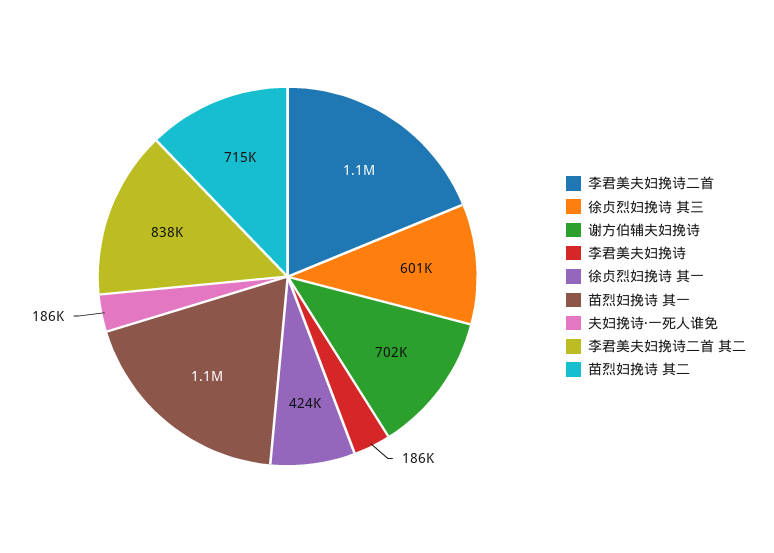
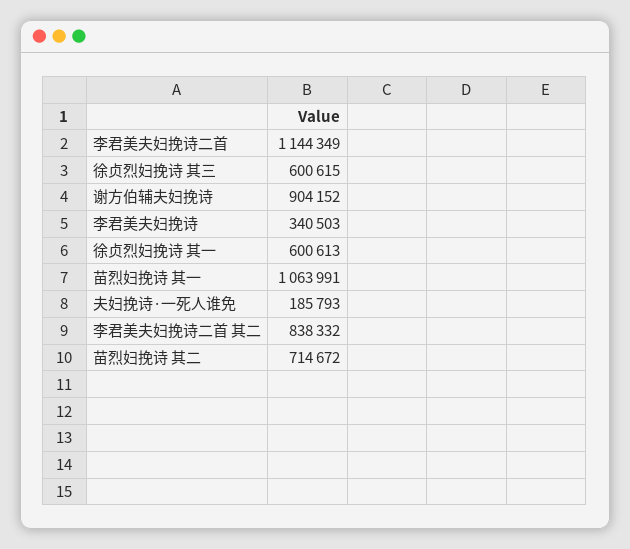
  {
    "李君美夫妇挽诗二首": 1144349,
    "徐贞烈妇挽诗 其三": 600615,
-   "谢方伯辅夫妇挽诗": 702000,
+   "谢方伯辅夫妇挽诗": 904152,
-   "李君美夫妇挽诗": 186000,
+   "李君美夫妇挽诗": 340503,
-   "徐贞烈妇挽诗 其一": 424000,
+   "徐贞烈妇挽诗 其一": 600613,
    "苗烈妇挽诗 其一": 1063991,
    "夫妇挽诗·一死人谁免": 185793,
    "李君美夫妇挽诗二首 其二": 838332,
    "苗烈妇挽诗 其二": 714672
  }

